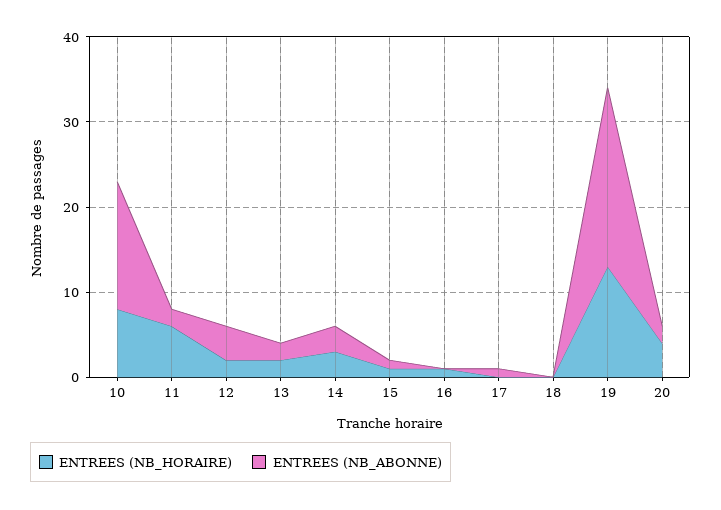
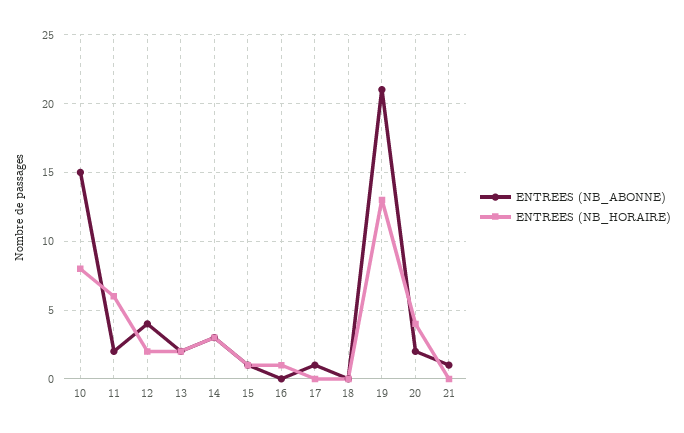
  {
    "ENTREES (NB_HORAIRE)": {
      "10": 8,
      "11": 6,
      "12": 2,
      "13": 2,
      "14": 3,
      "15": 1,
      "16": 1,
      "17": 0,
      "18": 0,
      "19": 13,
-     "20": 4
+     "20": 4,
+     "21": 0
    },
    "ENTREES (NB_ABONNE)": {
      "10": 15,
      "11": 2,
      "12": 4,
      "13": 2,
      "14": 3,
      "15": 1,
      "16": 0,
      "17": 1,
      "18": 0,
      "19": 21,
-     "20": 2
+     "20": 2,
+     "21": 1
    }
  }

